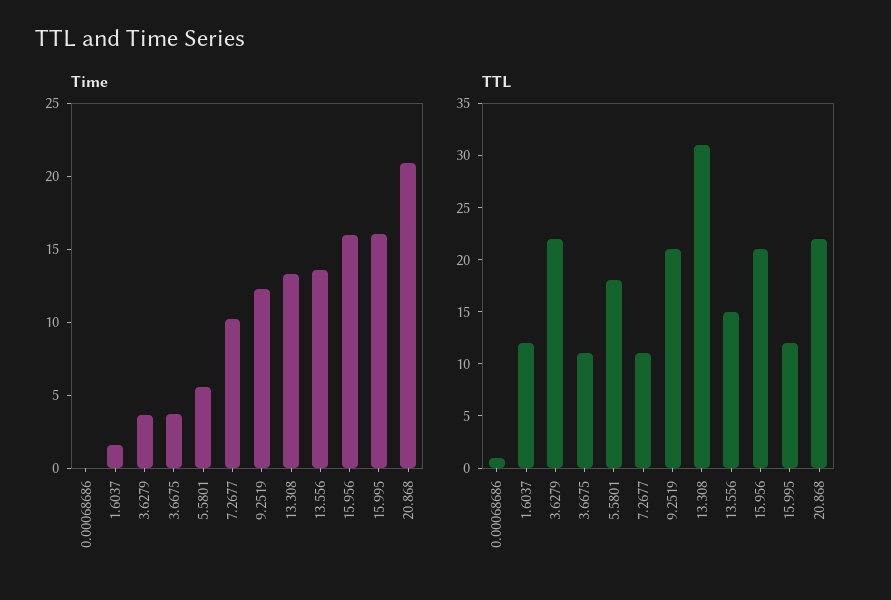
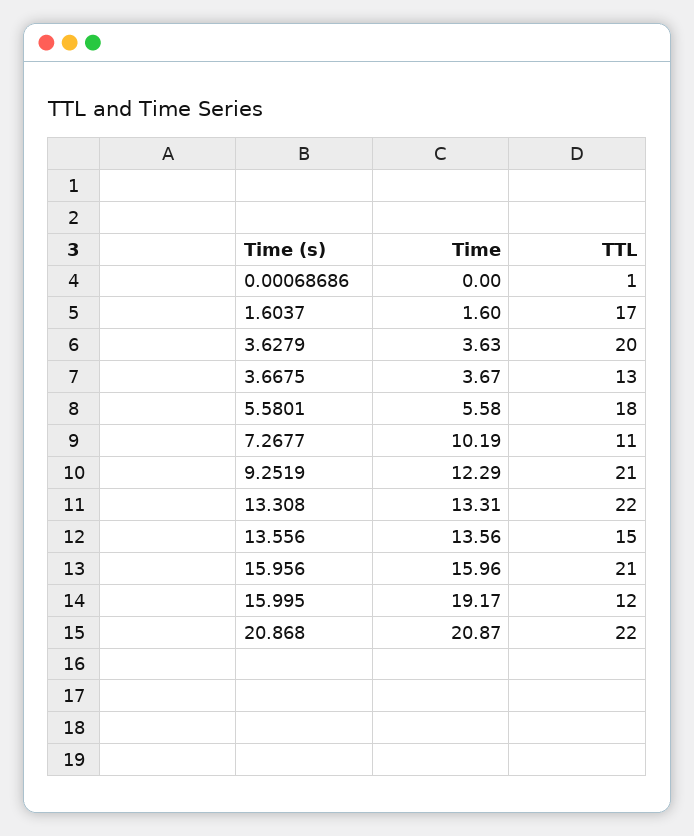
  {
    "Time": {
      "0.00068686": 0,
      "1.6037": 1.6,
      "3.6279": 3.63,
      "3.6675": 3.67,
      "5.5801": 5.58,
      "7.2677": 10.19,
      "9.2519": 12.29,
      "13.308": 13.31,
      "13.556": 13.56,
      "15.956": 15.96,
-     "15.995": 16,
+     "15.995": 19.17,
      "20.868": 20.87
    },
    "TTL": {
      "0.00068686": 1,
-     "1.6037": 12,
+     "1.6037": 17,
-     "3.6279": 22,
+     "3.6279": 20,
-     "3.6675": 11,
+     "3.6675": 13,
      "5.5801": 18,
      "7.2677": 11,
      "9.2519": 21,
-     "13.308": 31,
+     "13.308": 22,
      "13.556": 15,
      "15.956": 21,
      "15.995": 12,
      "20.868": 22
    }
  }

